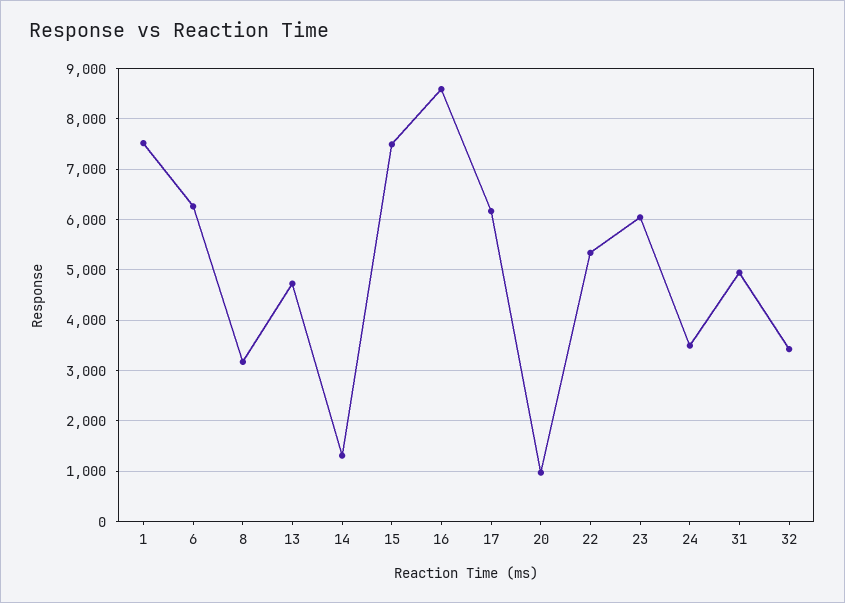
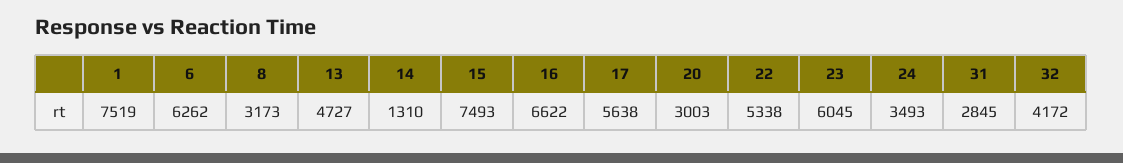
  {
    "1": 7519,
    "6": 6262,
    "8": 3173,
    "13": 4727,
    "14": 1310,
    "15": 7493,
-   "16": 8600,
+   "16": 6622,
-   "17": 6200,
+   "17": 5638,
-   "20": 1000,
+   "20": 3003,
    "22": 5338,
    "23": 6045,
    "24": 3493,
-   "31": 5000,
+   "31": 2845,
-   "32": 3400
+   "32": 4172
  }

